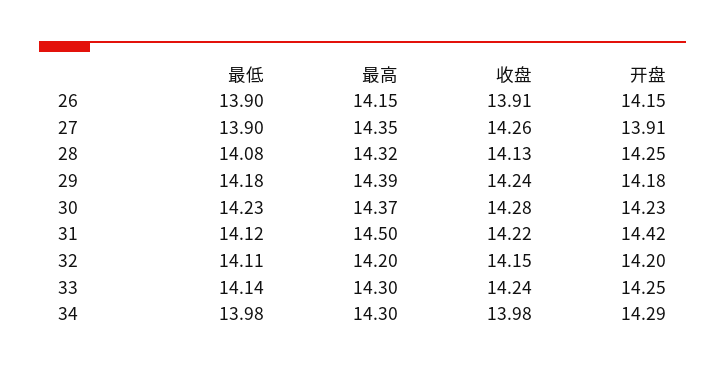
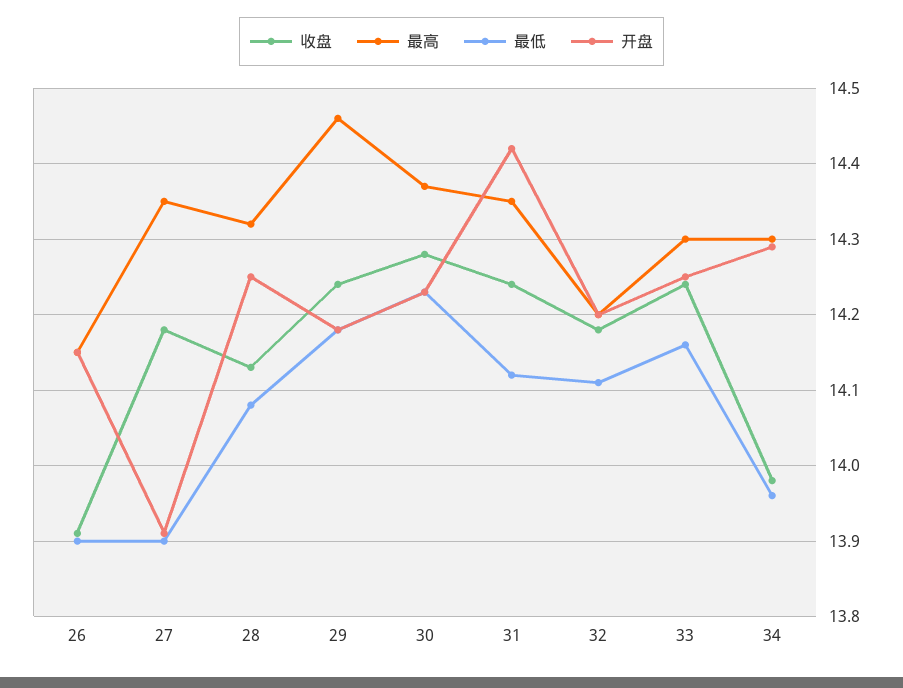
  {
    "最低": {
      "26": 13.9,
      "27": 13.9,
      "28": 14.08,
      "29": 14.18,
      "30": 14.23,
      "31": 14.12,
      "32": 14.11,
-     "33": 14.14,
+     "33": 14.16,
-     "34": 13.98
+     "34": 13.96
    },
    "最高": {
      "26": 14.15,
      "27": 14.35,
      "28": 14.32,
-     "29": 14.39,
+     "29": 14.46,
      "30": 14.37,
-     "31": 14.5,
+     "31": 14.35,
      "32": 14.2,
      "33": 14.3,
      "34": 14.3
    },
    "收盘": {
      "26": 13.91,
-     "27": 14.26,
+     "27": 14.18,
      "28": 14.13,
      "29": 14.24,
      "30": 14.28,
-     "31": 14.22,
+     "31": 14.24,
-     "32": 14.15,
+     "32": 14.18,
      "33": 14.24,
      "34": 13.98
    },
    "开盘": {
      "26": 14.15,
      "27": 13.91,
      "28": 14.25,
      "29": 14.18,
      "30": 14.23,
      "31": 14.42,
      "32": 14.2,
      "33": 14.25,
      "34": 14.29
    }
  }

